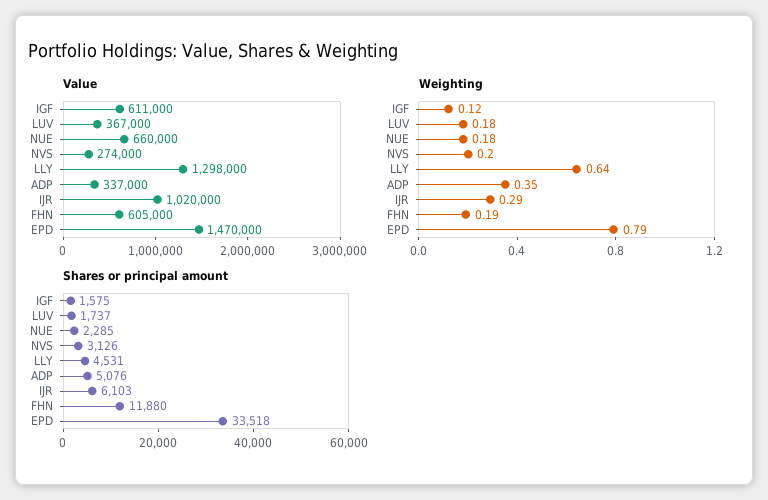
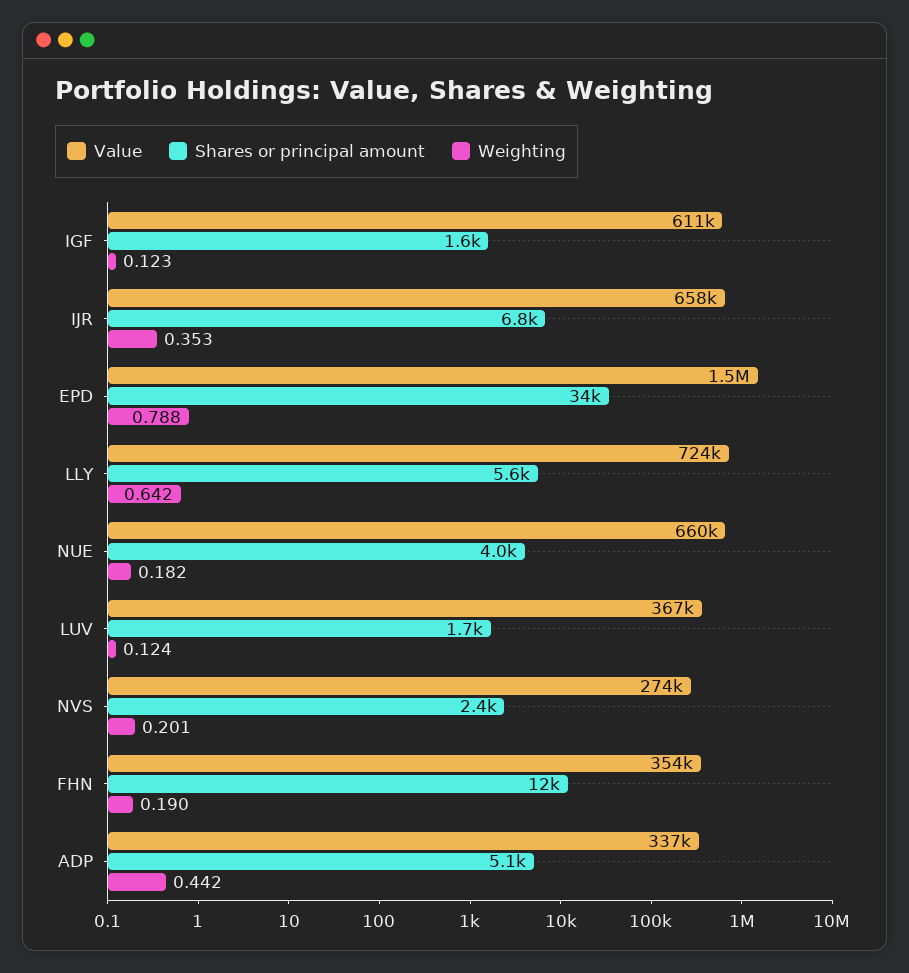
  {
    "Value": {
      "IGF": 611000,
      "LUV": 367000,
      "NUE": 660000,
      "NVS": 274000,
-     "LLY": 1298000,
+     "LLY": 724000,
      "ADP": 337000,
-     "IJR": 1020000,
+     "IJR": 658000,
-     "FHN": 605000,
+     "FHN": 354000,
      "EPD": 1470000
    },
    "Weighting": {
      "IGF": 0.123,
-     "LUV": 0.18,
+     "LUV": 0.124,
      "NUE": 0.182,
      "NVS": 0.201,
      "LLY": 0.642,
-     "ADP": 0.35,
+     "ADP": 0.442,
-     "IJR": 0.29,
+     "IJR": 0.353,
      "FHN": 0.19,
      "EPD": 0.788
    },
    "Shares or principal amount": {
      "IGF": 1575,
      "LUV": 1737,
-     "NUE": 2285,
+     "NUE": 4000,
-     "NVS": 3126,
+     "NVS": 2400,
-     "LLY": 4531,
+     "LLY": 5600,
      "ADP": 5076,
-     "IJR": 6103,
+     "IJR": 6800,
      "FHN": 11880,
      "EPD": 33518
    }
  }

